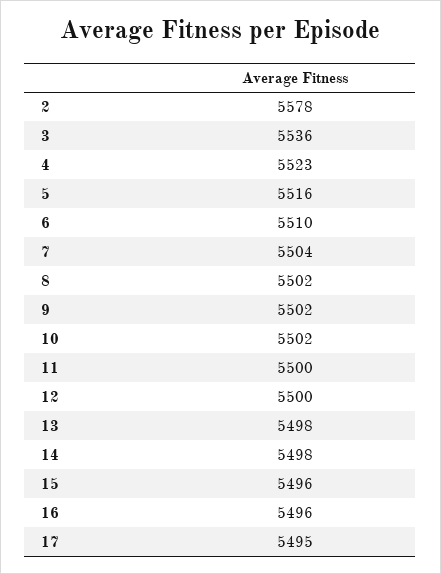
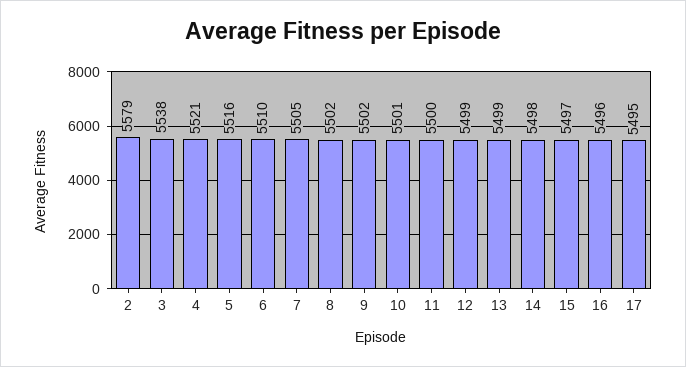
  {
-   "2": 5578,
+   "2": 5579,
-   "3": 5536,
+   "3": 5538,
-   "4": 5523,
+   "4": 5521,
    "5": 5516,
    "6": 5510,
-   "7": 5504,
+   "7": 5505,
    "8": 5502,
    "9": 5502,
-   "10": 5502,
+   "10": 5501,
    "11": 5500,
-   "12": 5500,
+   "12": 5499,
-   "13": 5498,
+   "13": 5499,
    "14": 5498,
-   "15": 5496,
+   "15": 5497,
    "16": 5496,
    "17": 5495
  }

